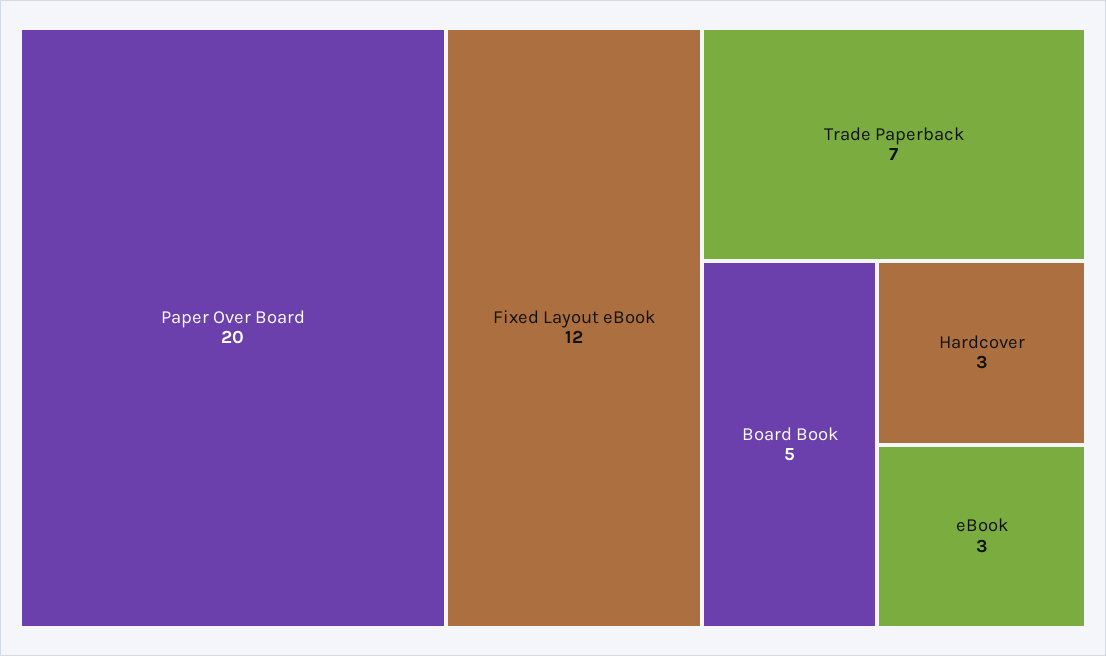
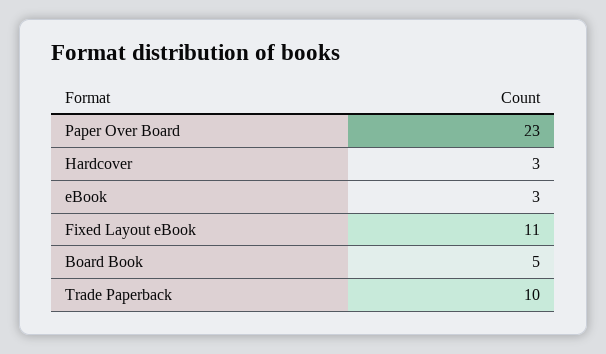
  {
-   "Paper Over Board": 20,
+   "Paper Over Board": 23,
-   "Fixed Layout eBook": 12,
+   "Fixed Layout eBook": 11,
-   "Trade Paperback": 7,
+   "Trade Paperback": 10,
    "Board Book": 5,
    "Hardcover": 3,
    "eBook": 3
  }

